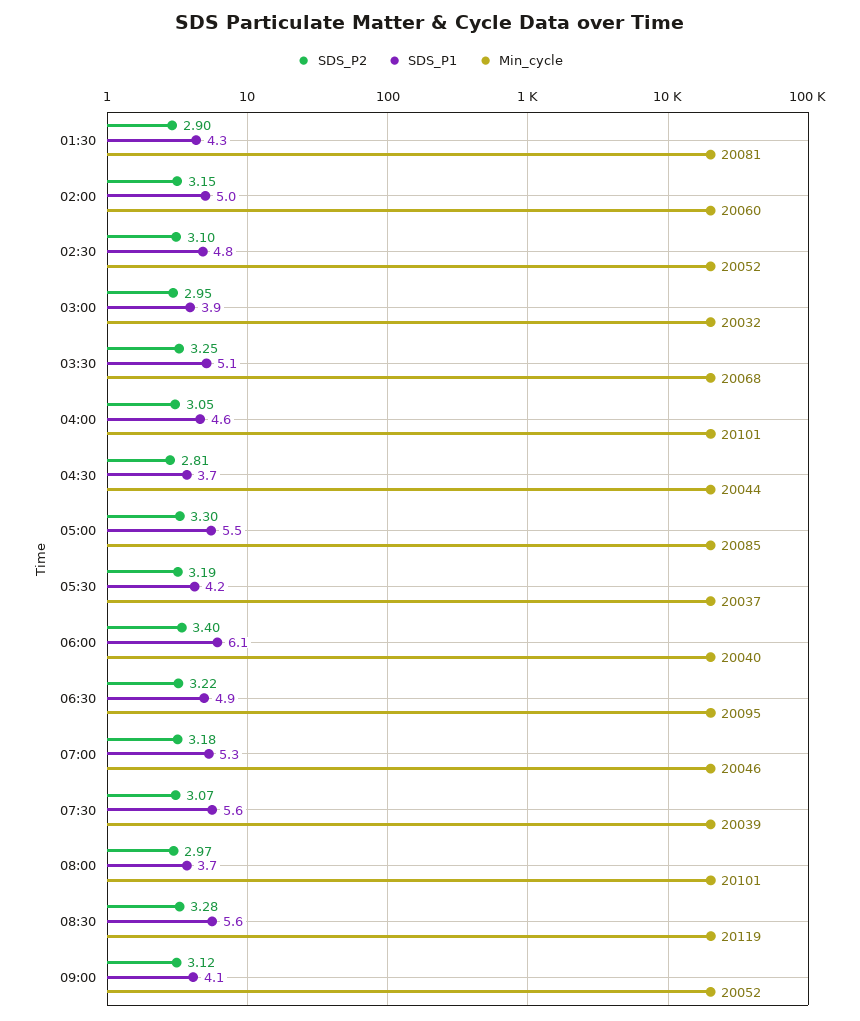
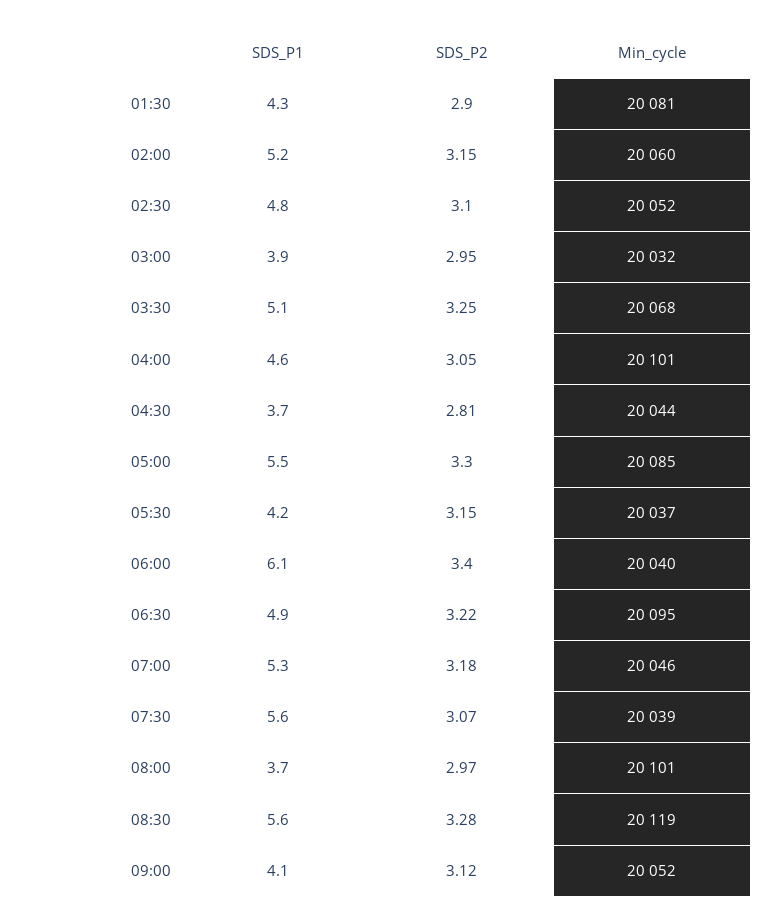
  {
    "SDS_P2": {
      "01:30": 2.9,
      "02:00": 3.15,
      "02:30": 3.1,
      "03:00": 2.95,
      "03:30": 3.25,
      "04:00": 3.05,
      "04:30": 2.81,
      "05:00": 3.3,
-     "05:30": 3.19,
+     "05:30": 3.15,
      "06:00": 3.4,
      "06:30": 3.22,
      "07:00": 3.18,
      "07:30": 3.07,
      "08:00": 2.97,
      "08:30": 3.28,
      "09:00": 3.12
    },
    "SDS_P1": {
      "01:30": 4.3,
-     "02:00": 5,
+     "02:00": 5.2,
      "02:30": 4.8,
      "03:00": 3.9,
      "03:30": 5.1,
      "04:00": 4.6,
      "04:30": 3.7,
      "05:00": 5.5,
      "05:30": 4.2,
      "06:00": 6.1,
      "06:30": 4.9,
      "07:00": 5.3,
      "07:30": 5.6,
      "08:00": 3.7,
      "08:30": 5.6,
      "09:00": 4.1
    },
    "Min_cycle": {
      "01:30": 20081,
      "02:00": 20060,
      "02:30": 20052,
      "03:00": 20032,
      "03:30": 20068,
      "04:00": 20101,
      "04:30": 20044,
      "05:00": 20085,
      "05:30": 20037,
      "06:00": 20040,
      "06:30": 20095,
      "07:00": 20046,
      "07:30": 20039,
      "08:00": 20101,
      "08:30": 20119,
      "09:00": 20052
    }
  }

